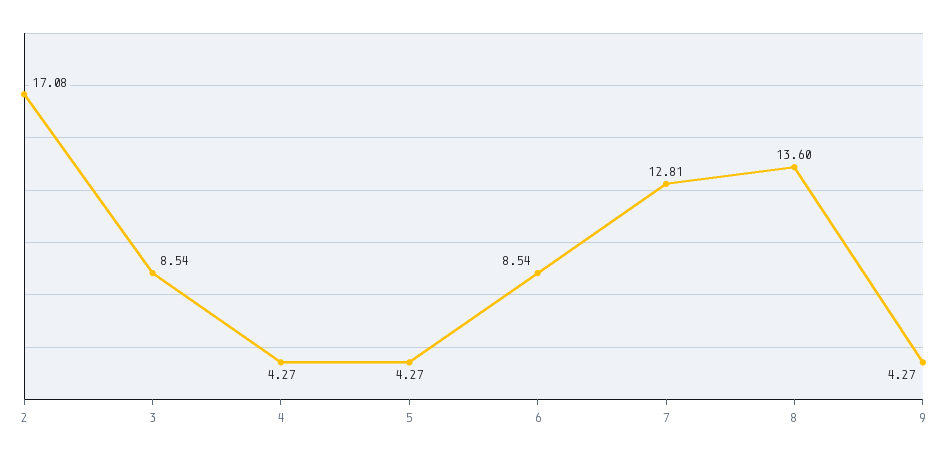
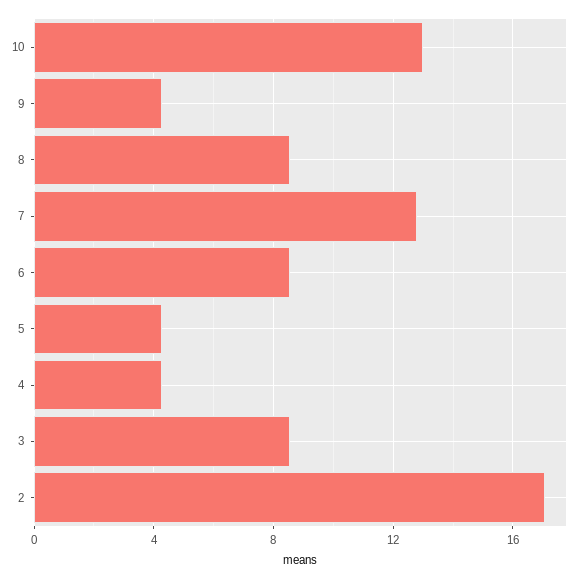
  {
    "2": 17.08,
    "3": 8.54,
    "4": 4.27,
    "5": 4.27,
    "6": 8.54,
    "7": 12.81,
-   "8": 13.6,
+   "8": 8.5,
-   "9": 4.27
+   "9": 4.27,
+   "10": 13
  }

